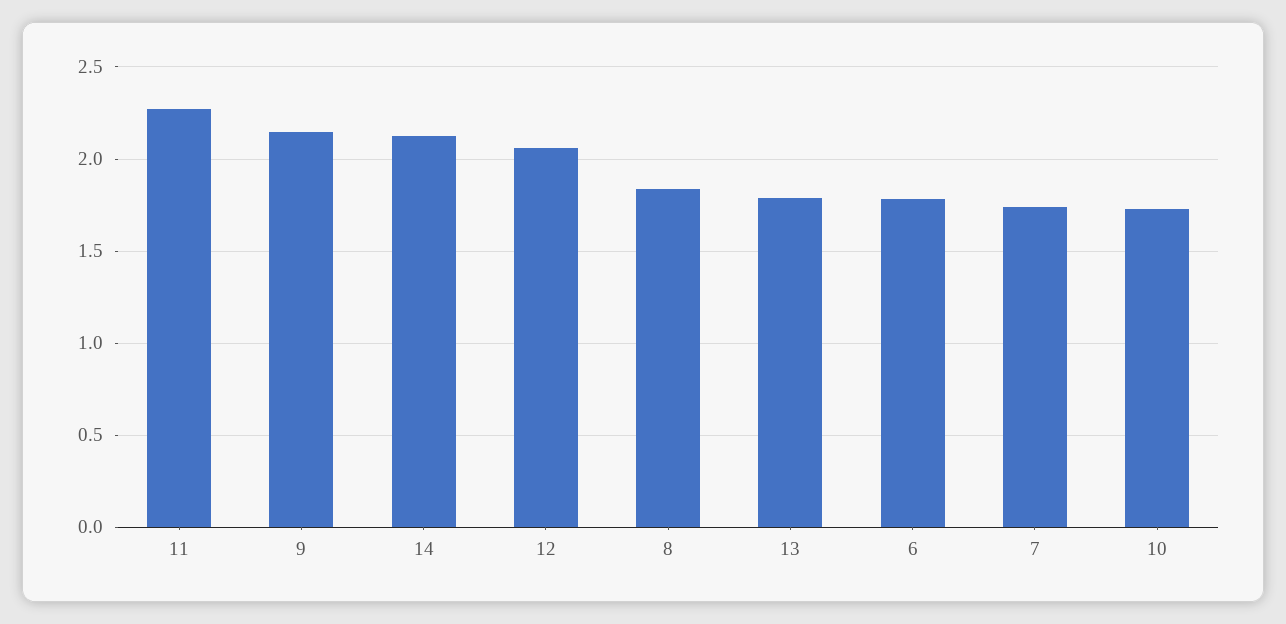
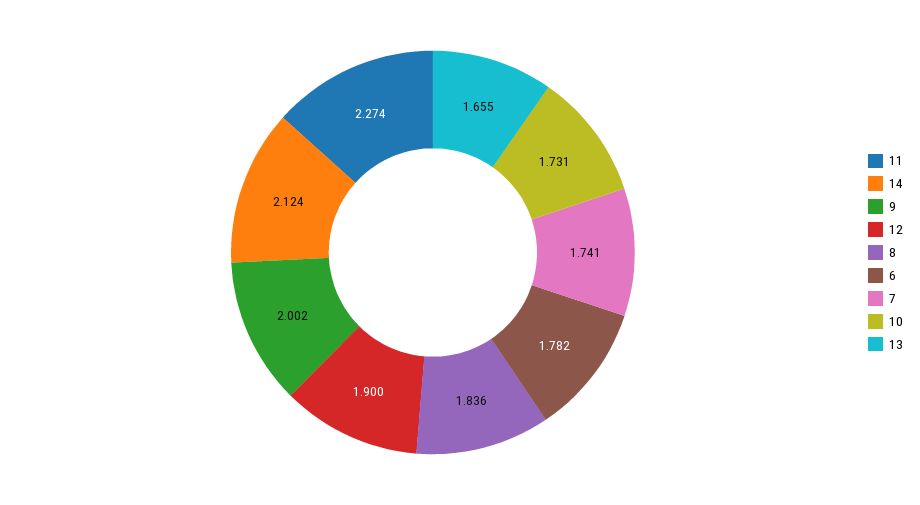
  {
    "11": 2.274,
-   "9": 2.15,
+   "9": 2.002,
    "14": 2.124,
-   "12": 2.05,
+   "12": 1.9,
    "8": 1.836,
-   "13": 1.8,
+   "13": 1.655,
    "6": 1.782,
    "7": 1.741,
    "10": 1.731
  }

